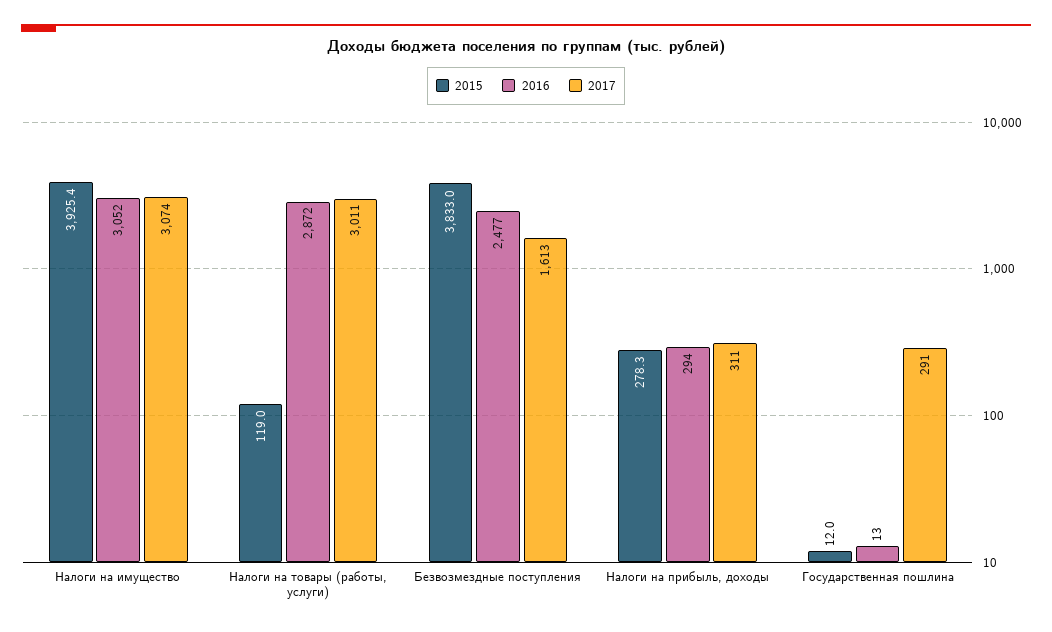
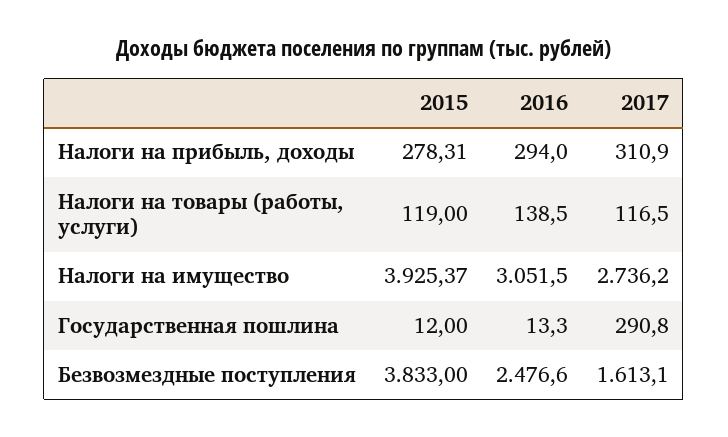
  {
    "2015": {
      "Налоги на имущество": 3925.37,
      "Налоги на товары (работы, услуги)": 119,
      "Безвозмездные поступления": 3833,
      "Налоги на прибыль, доходы": 278.31,
      "Государственная пошлина": 12
    },
    "2016": {
      "Налоги на имущество": 3051.5,
-     "Налоги на товары (работы, услуги)": 2872,
+     "Налоги на товары (работы, услуги)": 138.5,
      "Безвозмездные поступления": 2476.6,
      "Налоги на прибыль, доходы": 294,
      "Государственная пошлина": 13.3
    },
    "2017": {
-     "Налоги на имущество": 3074,
+     "Налоги на имущество": 2736.2,
-     "Налоги на товары (работы, услуги)": 3011,
+     "Налоги на товары (работы, услуги)": 116.5,
      "Безвозмездные поступления": 1613.1,
      "Налоги на прибыль, доходы": 310.9,
      "Государственная пошлина": 290.8
    }
  }

